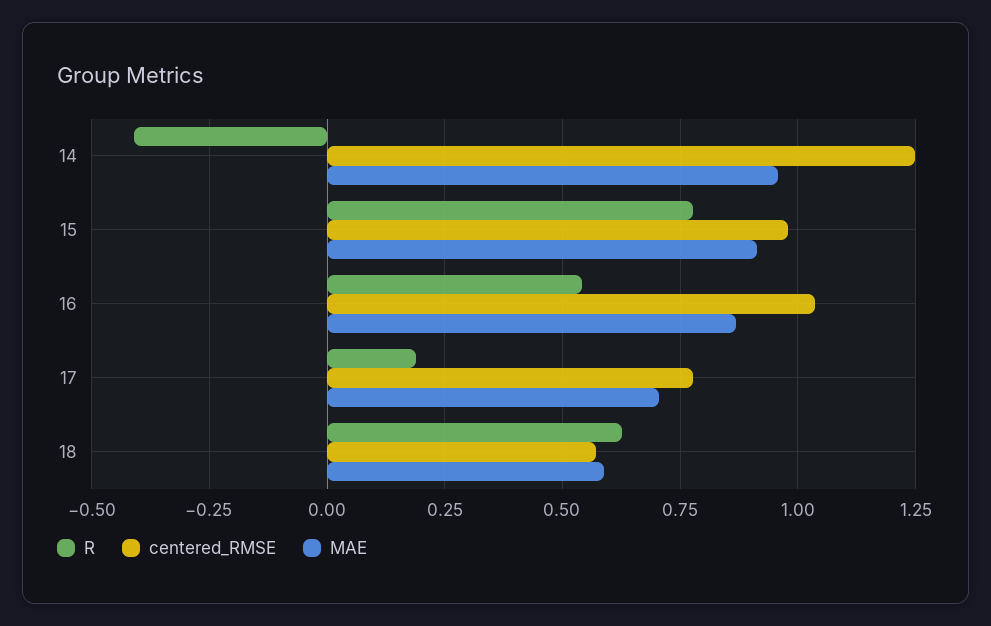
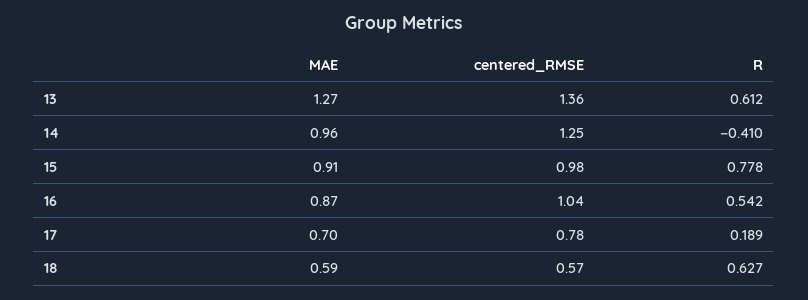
  {
    "R": {
      "14": -0.41,
      "15": 0.778,
      "16": 0.542,
      "17": 0.189,
-     "18": 0.627
+     "18": 0.627,
+     "13": 0.612
    },
    "centered_RMSE": {
      "14": 1.25,
      "15": 0.98,
      "16": 1.04,
      "17": 0.78,
-     "18": 0.57
+     "18": 0.57,
+     "13": 1.36
    },
    "MAE": {
      "14": 0.96,
      "15": 0.91,
      "16": 0.87,
      "17": 0.7,
-     "18": 0.59
+     "18": 0.59,
+     "13": 1.27
    }
  }

